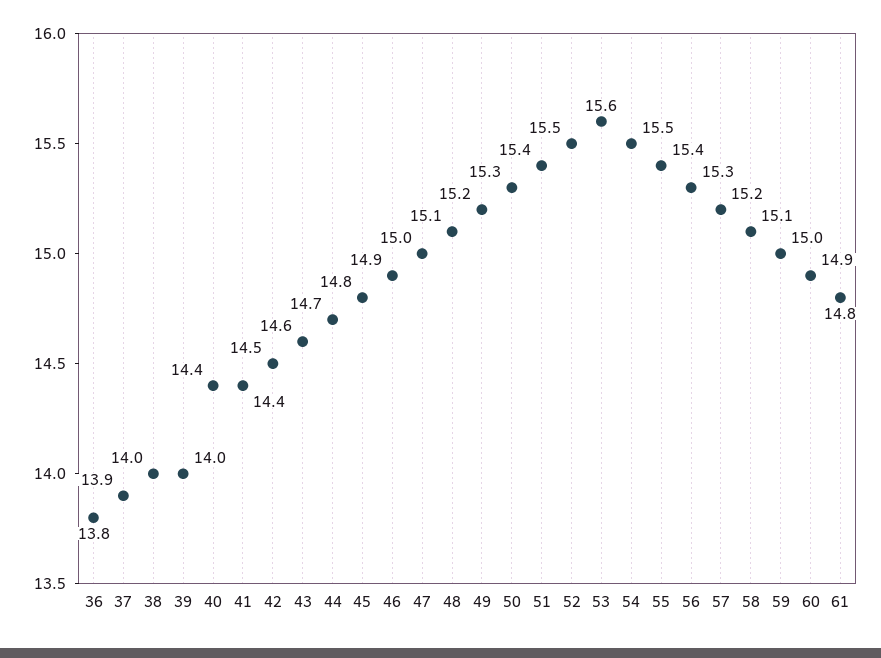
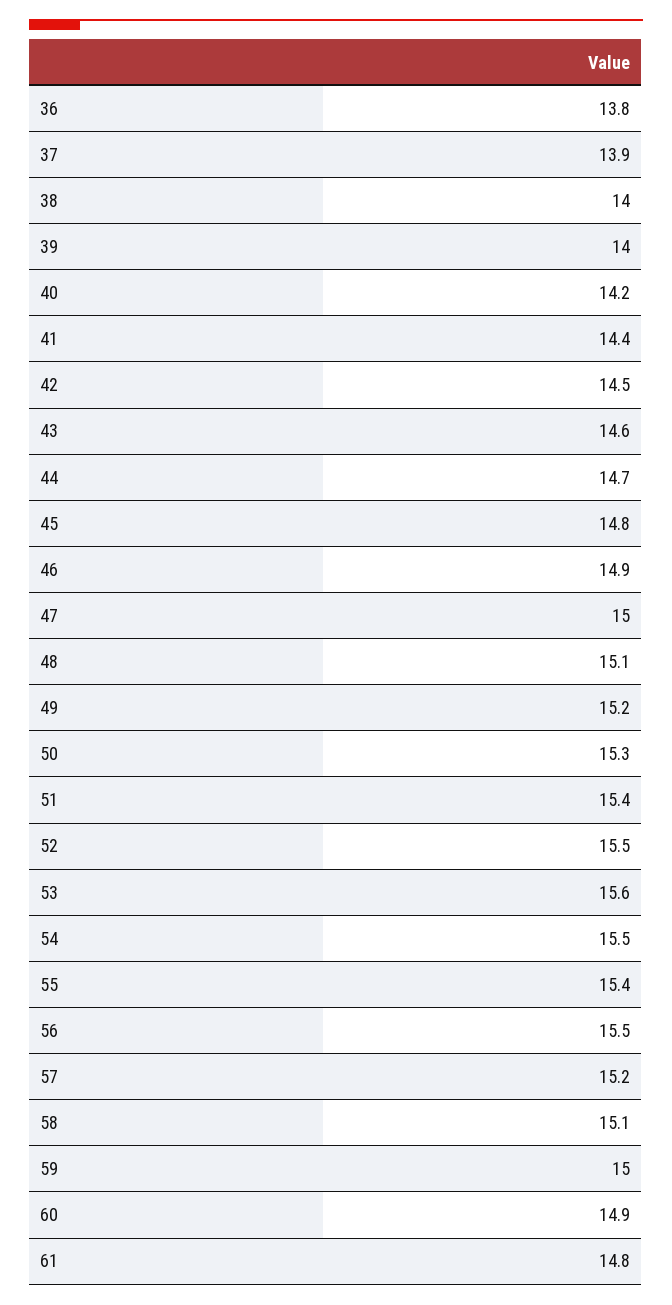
  {
    "36": 13.8,
    "37": 13.9,
    "38": 14,
    "39": 14,
-   "40": 14.4,
+   "40": 14.2,
    "41": 14.4,
    "42": 14.5,
    "43": 14.6,
    "44": 14.7,
    "45": 14.8,
    "46": 14.9,
    "47": 15,
    "48": 15.1,
    "49": 15.2,
    "50": 15.3,
    "51": 15.4,
    "52": 15.5,
    "53": 15.6,
    "54": 15.5,
    "55": 15.4,
-   "56": 15.3,
+   "56": 15.5,
    "57": 15.2,
    "58": 15.1,
    "59": 15,
    "60": 14.9,
    "61": 14.8
  }

